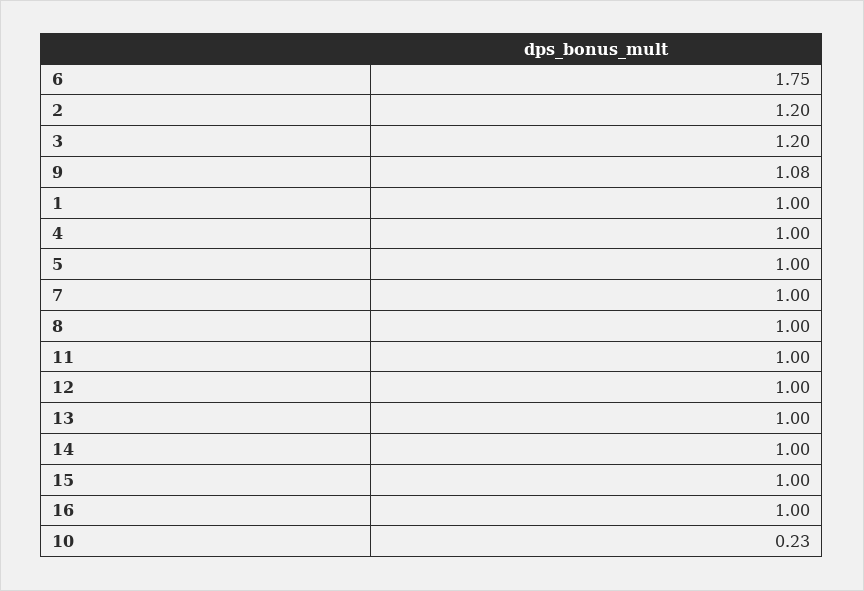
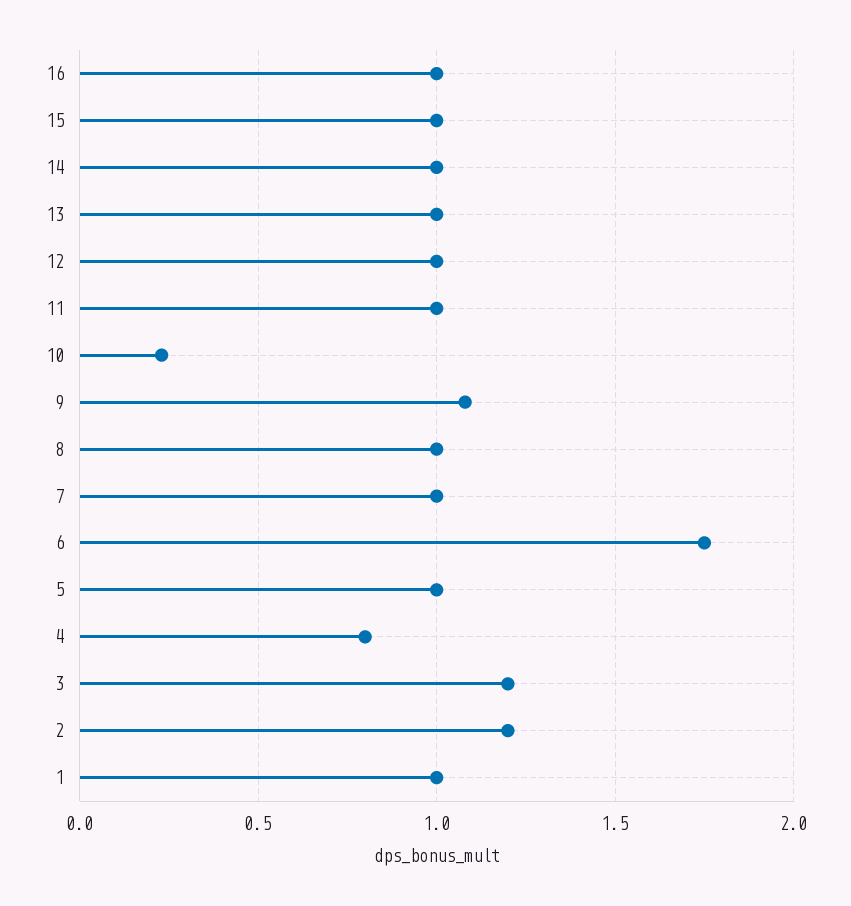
  {
    "6": 1.75,
    "2": 1.2,
    "3": 1.2,
    "9": 1.08,
    "1": 1,
-   "4": 1,
+   "4": 0.8,
    "5": 1,
    "7": 1,
    "8": 1,
    "11": 1,
    "12": 1,
    "13": 1,
    "14": 1,
    "15": 1,
    "16": 1,
    "10": 0.23
  }

